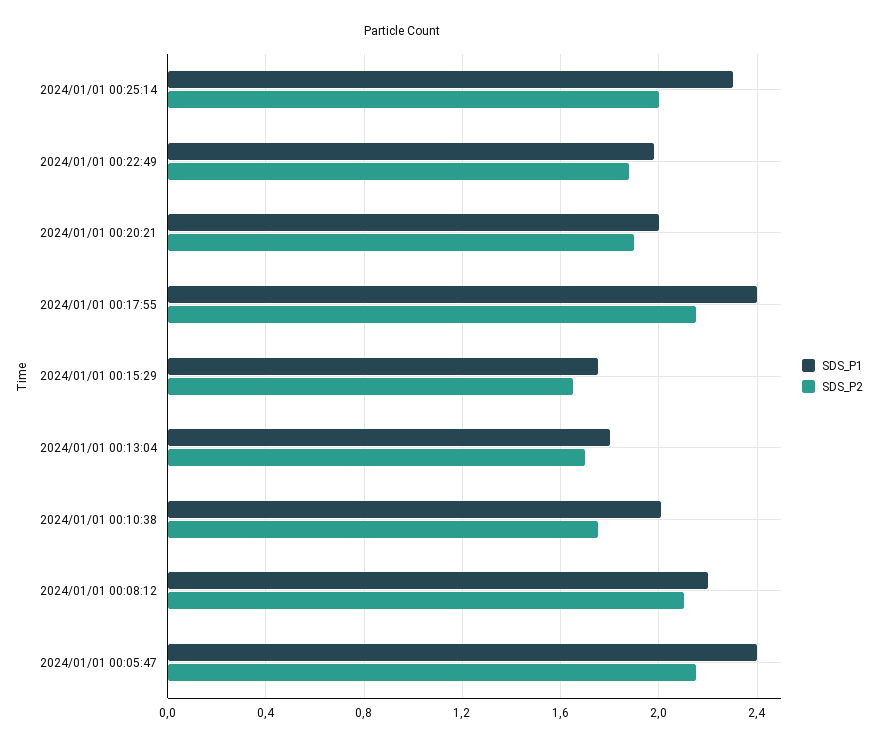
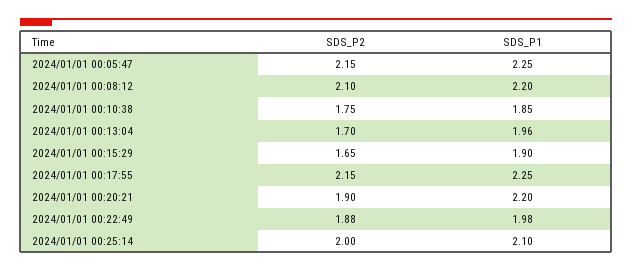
  {
    "SDS_P1": {
-     "2024/01/01 00:25:14": 2.3,
+     "2024/01/01 00:25:14": 2.1,
      "2024/01/01 00:22:49": 1.98,
-     "2024/01/01 00:20:21": 2,
+     "2024/01/01 00:20:21": 2.2,
-     "2024/01/01 00:17:55": 2.4,
+     "2024/01/01 00:17:55": 2.25,
-     "2024/01/01 00:15:29": 1.75,
+     "2024/01/01 00:15:29": 1.9,
-     "2024/01/01 00:13:04": 1.8,
+     "2024/01/01 00:13:04": 1.96,
-     "2024/01/01 00:10:38": 2,
+     "2024/01/01 00:10:38": 1.85,
      "2024/01/01 00:08:12": 2.2,
-     "2024/01/01 00:05:47": 2.4
+     "2024/01/01 00:05:47": 2.25
    },
    "SDS_P2": {
      "2024/01/01 00:25:14": 2,
      "2024/01/01 00:22:49": 1.88,
      "2024/01/01 00:20:21": 1.9,
      "2024/01/01 00:17:55": 2.15,
      "2024/01/01 00:15:29": 1.65,
      "2024/01/01 00:13:04": 1.7,
      "2024/01/01 00:10:38": 1.75,
      "2024/01/01 00:08:12": 2.1,
      "2024/01/01 00:05:47": 2.15
    }
  }

